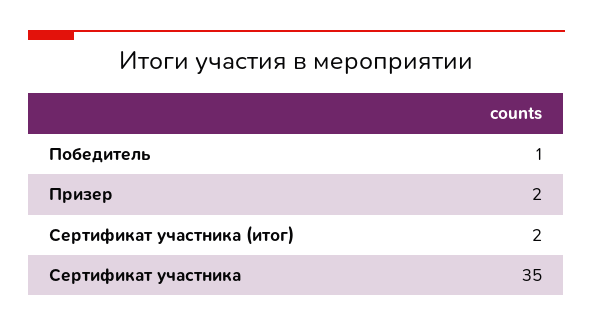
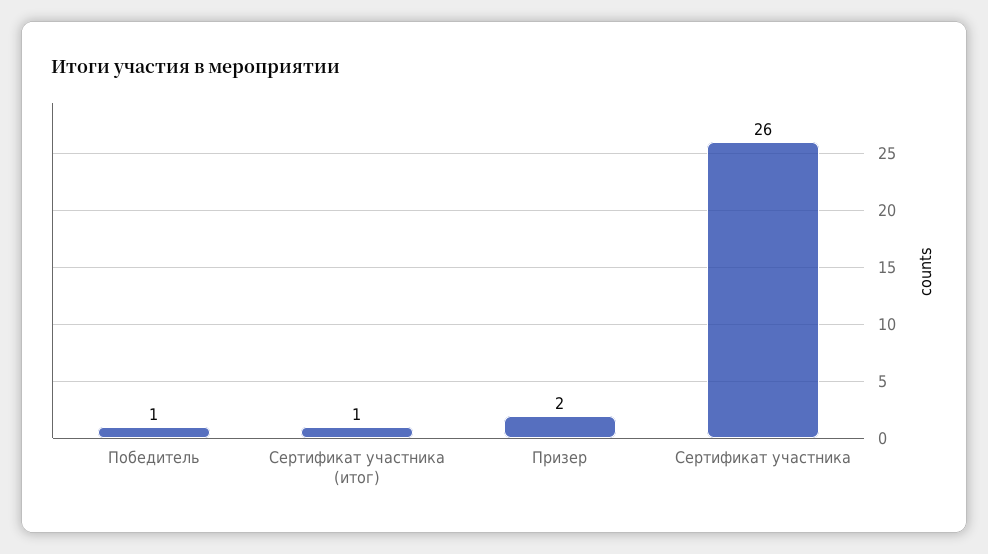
  {
    "Победитель": 1,
    "Призер": 2,
-   "Сертификат участника (итог)": 2,
+   "Сертификат участника (итог)": 1,
-   "Сертификат участника": 35
+   "Сертификат участника": 26
  }

